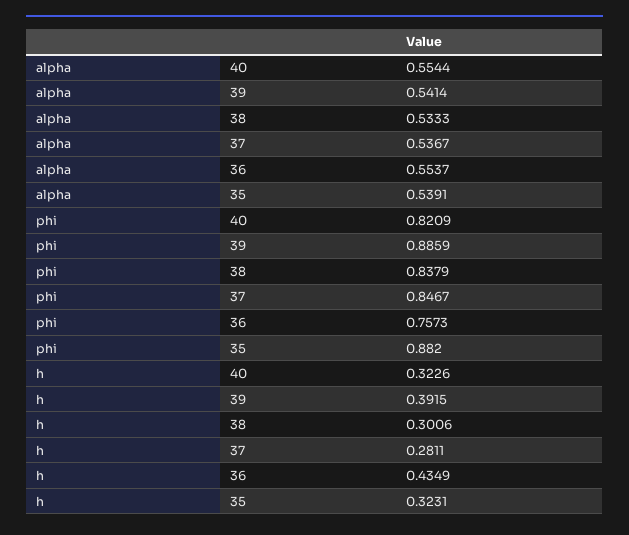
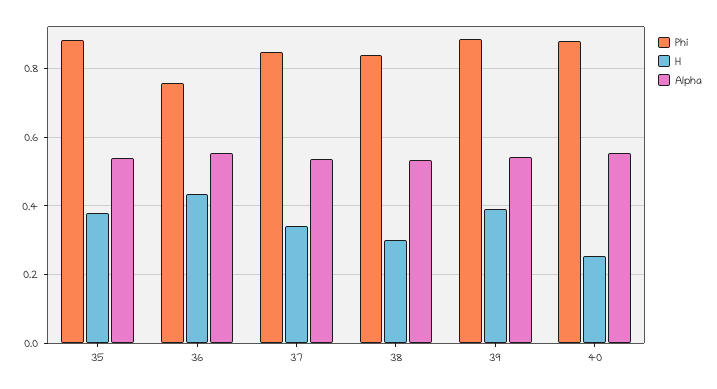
  {
    "alpha": {
      "40": 0.5544,
      "39": 0.5414,
      "38": 0.5333,
      "37": 0.5367,
      "36": 0.5537,
      "35": 0.5391
    },
    "phi": {
-     "40": 0.8209,
+     "40": 0.88,
      "39": 0.8859,
      "38": 0.8379,
      "37": 0.8467,
      "36": 0.7573,
      "35": 0.882
    },
    "h": {
-     "40": 0.3226,
+     "40": 0.26,
      "39": 0.3915,
      "38": 0.3006,
-     "37": 0.2811,
+     "37": 0.34,
      "36": 0.4349,
-     "35": 0.3231
+     "35": 0.38
    }
  }

